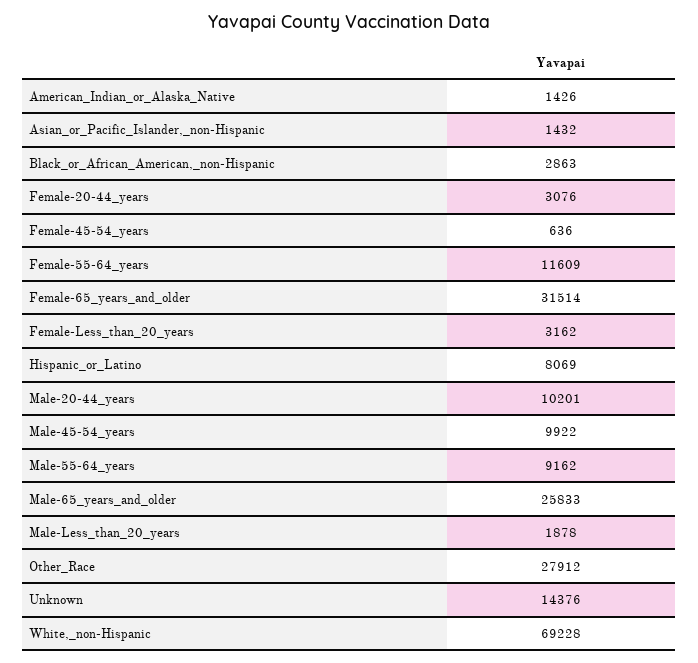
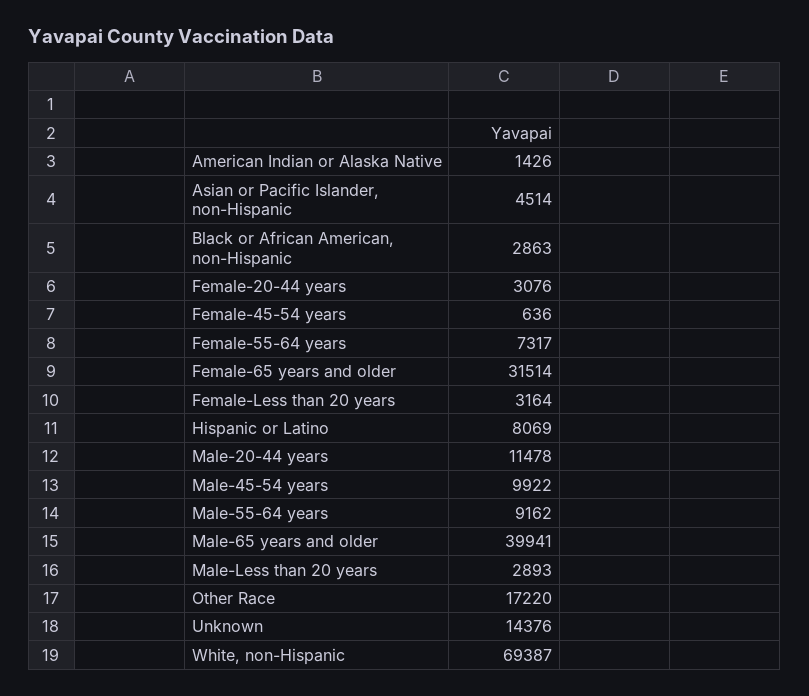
  {
    "American_Indian_or_Alaska_Native": 1426,
-   "Asian_or_Pacific_Islander,_non-Hispanic": 1432,
+   "Asian_or_Pacific_Islander,_non-Hispanic": 4514,
    "Black_or_African_American,_non-Hispanic": 2863,
    "Female-20-44_years": 3076,
    "Female-45-54_years": 636,
-   "Female-55-64_years": 11609,
+   "Female-55-64_years": 7317,
    "Female-65_years_and_older": 31514,
-   "Female-Less_than_20_years": 3162,
+   "Female-Less_than_20_years": 3164,
    "Hispanic_or_Latino": 8069,
-   "Male-20-44_years": 10201,
+   "Male-20-44_years": 11478,
    "Male-45-54_years": 9922,
    "Male-55-64_years": 9162,
-   "Male-65_years_and_older": 25833,
+   "Male-65_years_and_older": 39941,
-   "Male-Less_than_20_years": 1878,
+   "Male-Less_than_20_years": 2893,
-   "Other_Race": 27912,
+   "Other_Race": 17220,
    "Unknown": 14376,
-   "White,_non-Hispanic": 69228
+   "White,_non-Hispanic": 69387
  }

